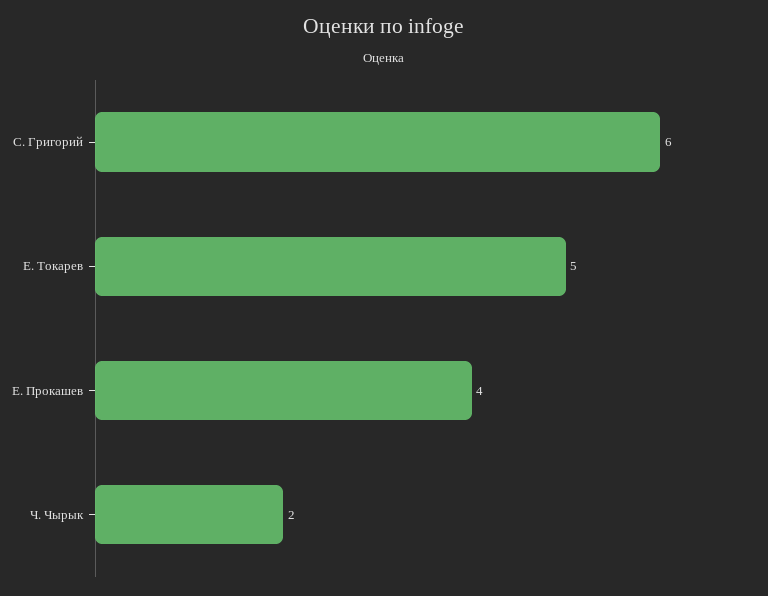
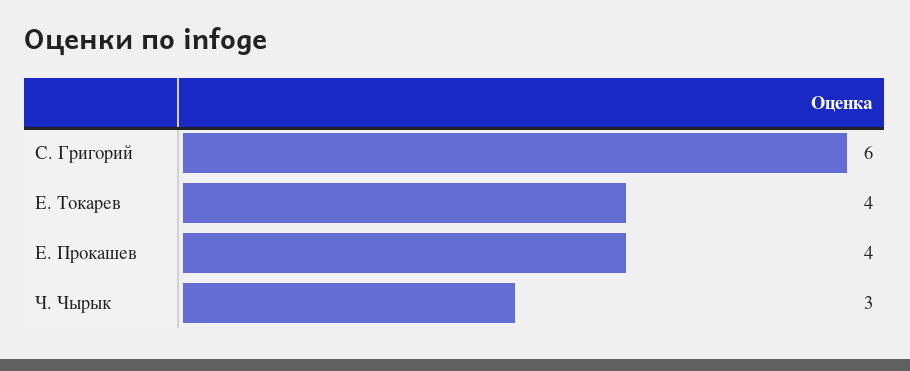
  {
    "С. Григорий": 6,
-   "Е. Токарев": 5,
+   "Е. Токарев": 4,
    "Е. Прокашев": 4,
-   "Ч. Чырык": 2
+   "Ч. Чырык": 3
  }

